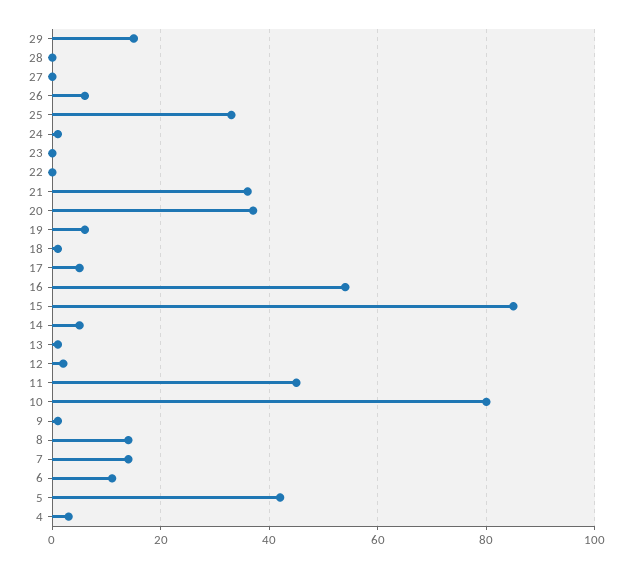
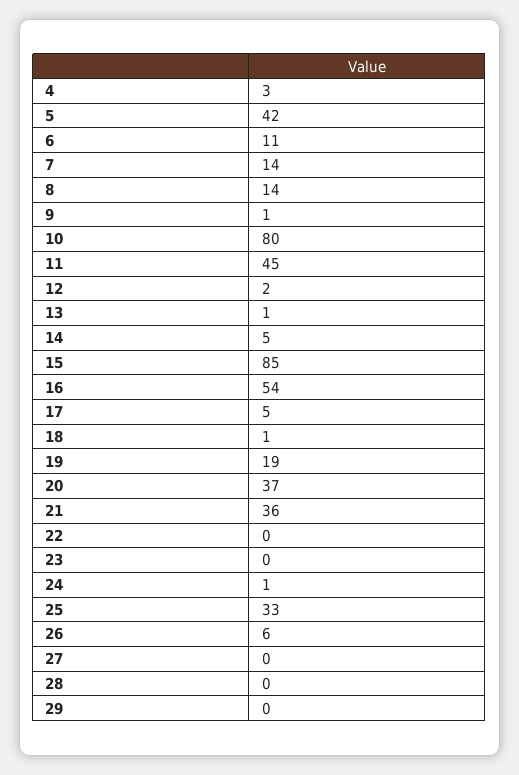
  {
-   "29": 15,
+   "29": 0,
    "28": 0,
    "27": 0,
    "26": 6,
    "25": 33,
    "24": 1,
    "23": 0,
    "22": 0,
    "21": 36,
    "20": 37,
-   "19": 5,
+   "19": 19,
    "18": 1,
    "17": 5,
    "16": 54,
    "15": 85,
    "14": 5,
    "13": 1,
    "12": 2,
    "11": 45,
    "10": 80,
    "9": 1,
    "8": 14,
    "7": 14,
    "6": 11,
    "5": 42,
    "4": 3
  }

